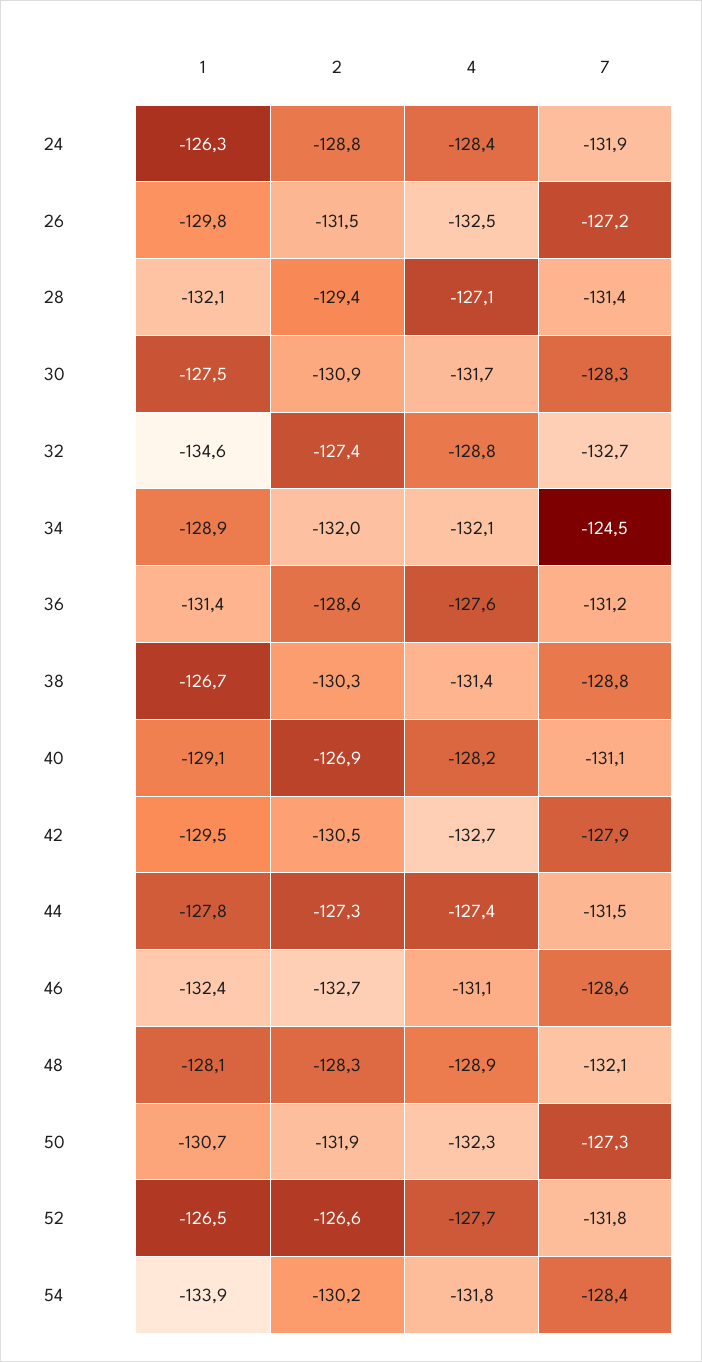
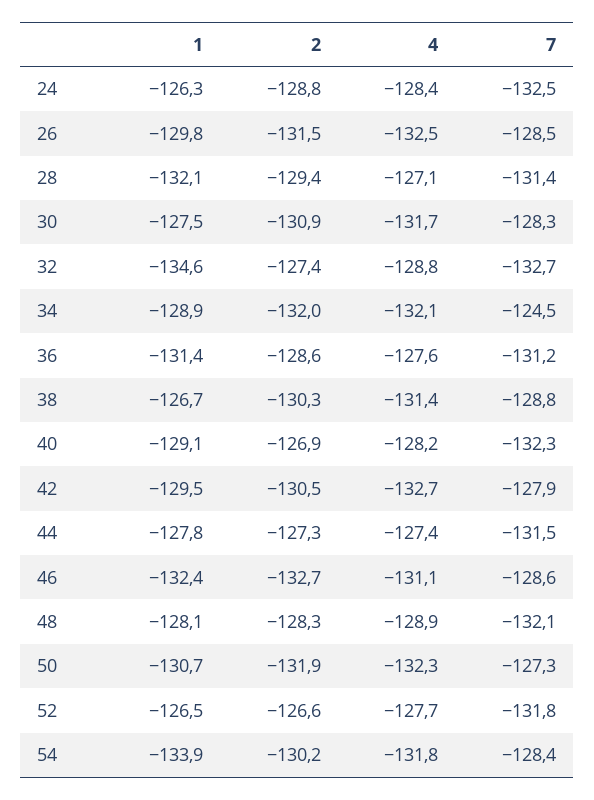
  {
    "1": {
      "24": -126.3,
      "26": -129.8,
      "28": -132.1,
      "30": -127.5,
      "32": -134.6,
      "34": -128.9,
      "36": -131.4,
      "38": -126.7,
      "40": -129.1,
      "42": -129.5,
      "44": -127.8,
      "46": -132.4,
      "48": -128.1,
      "50": -130.7,
      "52": -126.5,
      "54": -133.9
    },
    "2": {
      "24": -128.8,
      "26": -131.5,
      "28": -129.4,
      "30": -130.9,
      "32": -127.4,
      "34": -132,
      "36": -128.6,
      "38": -130.3,
      "40": -126.9,
      "42": -130.5,
      "44": -127.3,
      "46": -132.7,
      "48": -128.3,
      "50": -131.9,
      "52": -126.6,
      "54": -130.2
    },
    "4": {
      "24": -128.4,
      "26": -132.5,
      "28": -127.1,
      "30": -131.7,
      "32": -128.8,
      "34": -132.1,
      "36": -127.6,
      "38": -131.4,
      "40": -128.2,
      "42": -132.7,
      "44": -127.4,
      "46": -131.1,
      "48": -128.9,
      "50": -132.3,
      "52": -127.7,
      "54": -131.8
    },
    "7": {
-     "24": -131.9,
+     "24": -132.5,
-     "26": -127.2,
+     "26": -128.5,
      "28": -131.4,
      "30": -128.3,
      "32": -132.7,
      "34": -124.5,
      "36": -131.2,
      "38": -128.8,
-     "40": -131.1,
+     "40": -132.3,
      "42": -127.9,
      "44": -131.5,
      "46": -128.6,
      "48": -132.1,
      "50": -127.3,
      "52": -131.8,
      "54": -128.4
    }
  }

